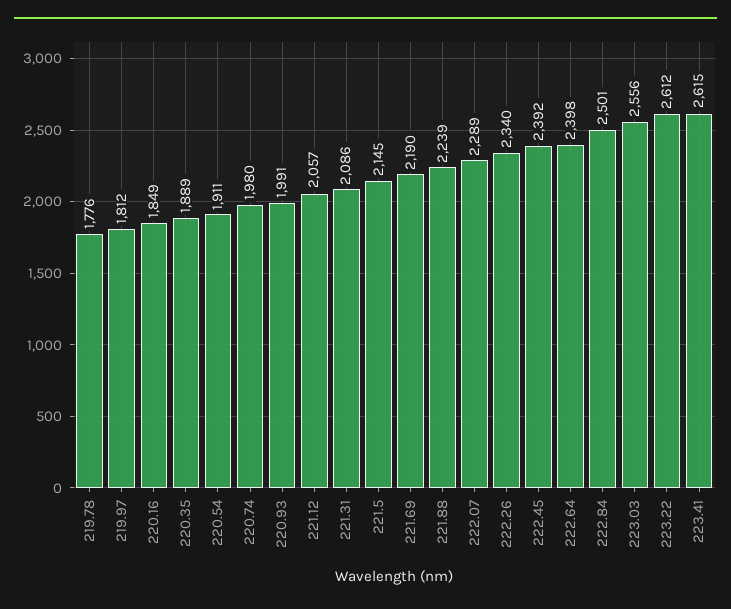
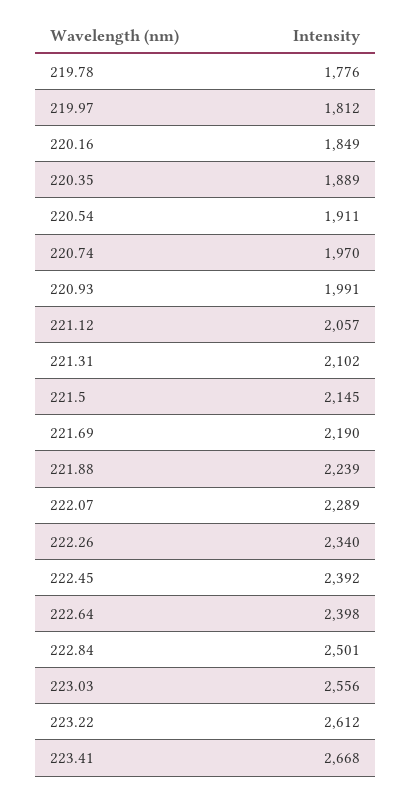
  {
    "219.78": 1776,
    "219.97": 1812,
    "220.16": 1849,
    "220.35": 1889,
    "220.54": 1911,
-   "220.74": 1980,
+   "220.74": 1970,
    "220.93": 1991,
    "221.12": 2057,
-   "221.31": 2086,
+   "221.31": 2102,
    "221.5": 2145,
    "221.69": 2190,
    "221.88": 2239,
    "222.07": 2289,
    "222.26": 2340,
    "222.45": 2392,
    "222.64": 2398,
    "222.84": 2501,
    "223.03": 2556,
    "223.22": 2612,
-   "223.41": 2615
+   "223.41": 2668
  }

